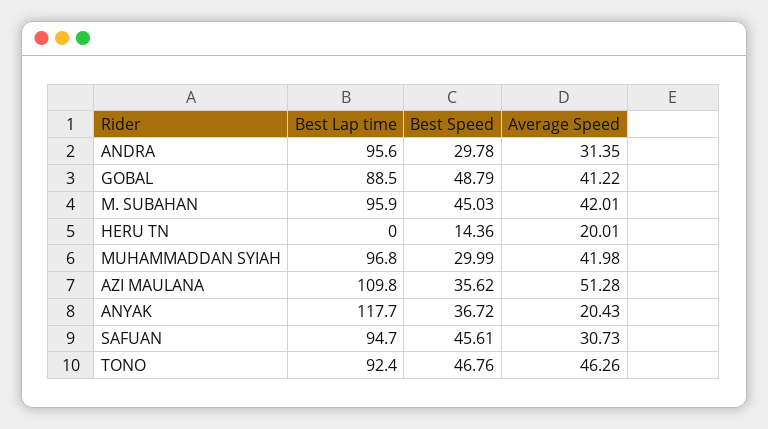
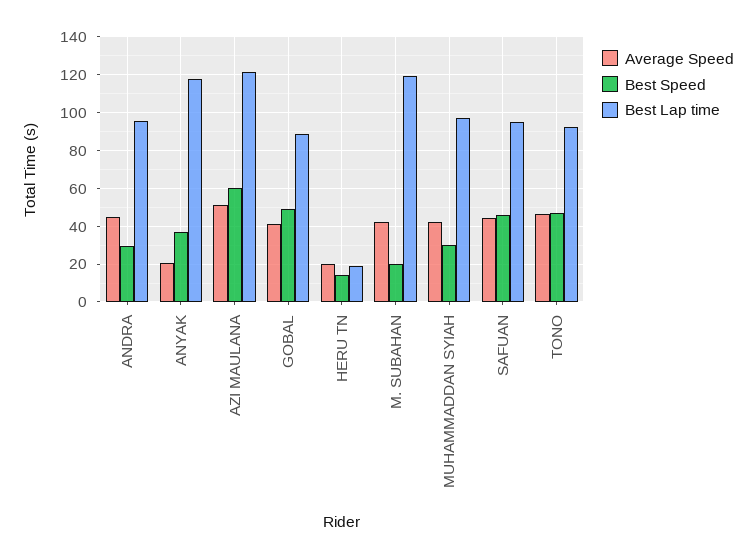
  {
    "Best Lap time": {
      "ANDRA": 95.6,
      "GOBAL": 88.5,
-     "M. SUBAHAN": 95.9,
+     "M. SUBAHAN": 120,
-     "HERU TN": 0,
+     "HERU TN": 20,
      "MUHAMMADDAN SYIAH": 96.8,
-     "AZI MAULANA": 109.8,
+     "AZI MAULANA": 120,
      "ANYAK": 117.7,
      "SAFUAN": 94.7,
      "TONO": 92.4
    },
    "Best Speed": {
      "ANDRA": 29.78,
      "GOBAL": 48.79,
-     "M. SUBAHAN": 45.03,
+     "M. SUBAHAN": 20,
      "HERU TN": 14.36,
      "MUHAMMADDAN SYIAH": 29.99,
-     "AZI MAULANA": 35.62,
+     "AZI MAULANA": 60,
      "ANYAK": 36.72,
      "SAFUAN": 45.61,
      "TONO": 46.76
    },
    "Average Speed": {
-     "ANDRA": 31.35,
+     "ANDRA": 45,
      "GOBAL": 41.22,
      "M. SUBAHAN": 42.01,
      "HERU TN": 20.01,
      "MUHAMMADDAN SYIAH": 41.98,
      "AZI MAULANA": 51.28,
      "ANYAK": 20.43,
-     "SAFUAN": 30.73,
+     "SAFUAN": 45,
      "TONO": 46.26
    }
  }

